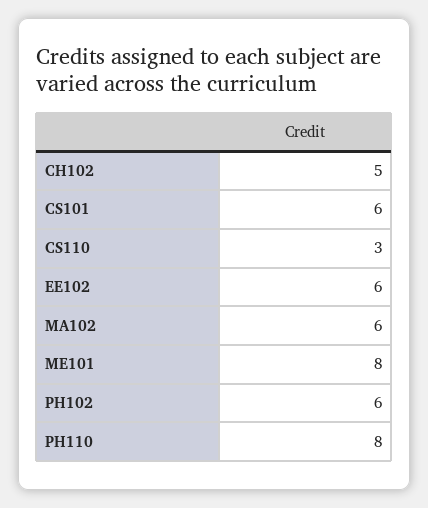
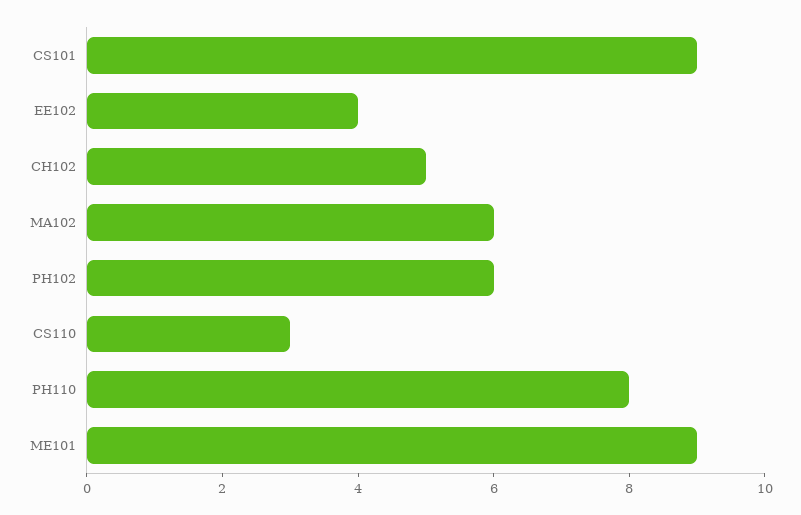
  {
    "CH102": 5,
-   "CS101": 6,
+   "CS101": 9,
    "CS110": 3,
-   "EE102": 6,
+   "EE102": 4,
    "MA102": 6,
-   "ME101": 8,
+   "ME101": 9,
    "PH102": 6,
    "PH110": 8
  }

